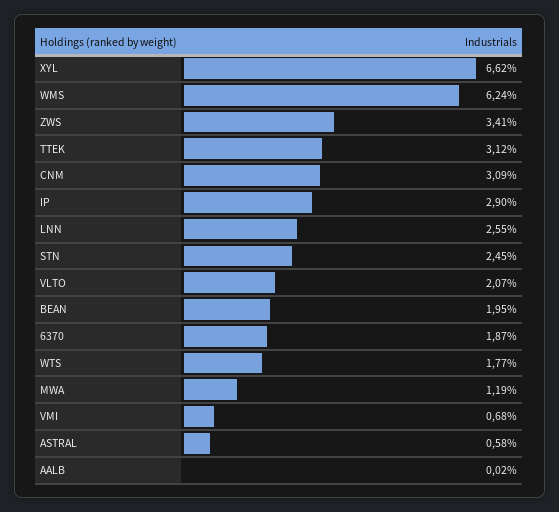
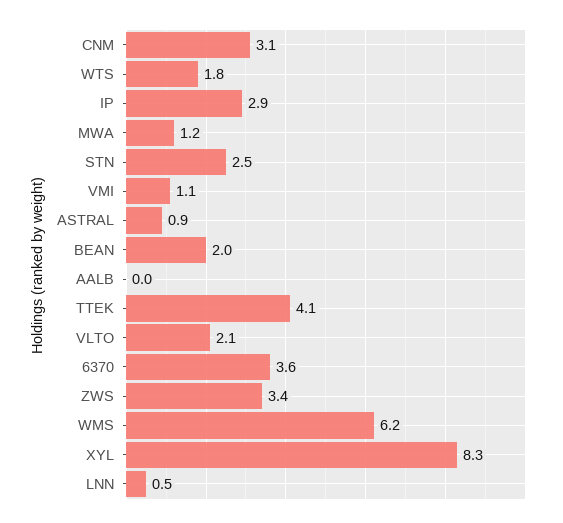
  {
-   "XYL": 6.62,
+   "XYL": 8.3,
    "WMS": 6.24,
    "ZWS": 3.41,
-   "TTEK": 3.12,
+   "TTEK": 4.1,
    "CNM": 3.09,
    "IP": 2.9,
-   "LNN": 2.55,
+   "LNN": 0.5,
    "STN": 2.45,
    "VLTO": 2.07,
    "BEAN": 1.95,
-   "6370": 1.87,
+   "6370": 3.6,
    "WTS": 1.77,
    "MWA": 1.19,
-   "VMI": 0.68,
+   "VMI": 1.1,
-   "ASTRAL": 0.58,
+   "ASTRAL": 0.9,
    "AALB": 0.02
  }

